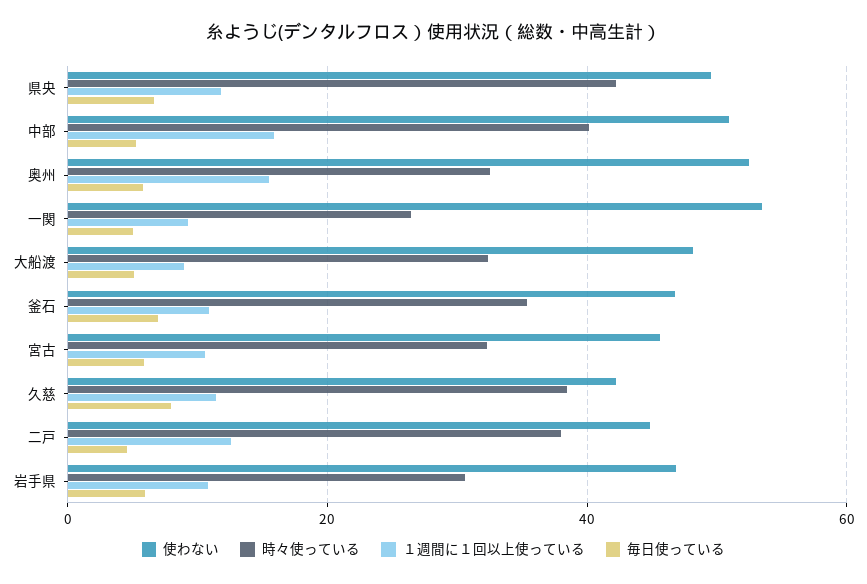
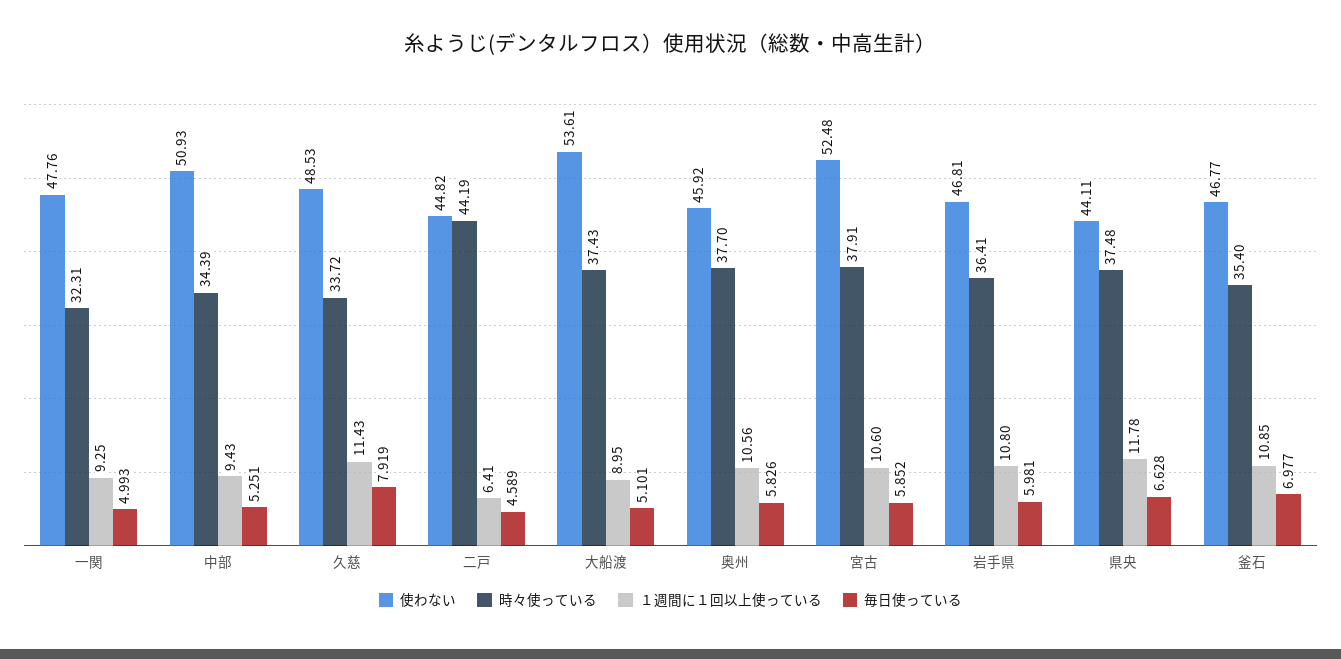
  {
    "使わない": {
-     "県央": 50,
+     "県央": 44.11,
      "中部": 50.93,
-     "奥州": 52,
+     "奥州": 45.92,
-     "一関": 54,
+     "一関": 47.76,
-     "大船渡": 48,
+     "大船渡": 53.61,
      "釜石": 46.77,
-     "宮古": 46,
+     "宮古": 52.48,
-     "久慈": 42,
+     "久慈": 48.53,
      "二戸": 44.82,
      "岩手県": 46.81
    },
    "時々使っている": {
-     "県央": 42,
+     "県央": 37.48,
-     "中部": 40,
+     "中部": 34.39,
-     "奥州": 32,
+     "奥州": 37.7,
-     "一関": 26,
+     "一関": 32.31,
-     "大船渡": 32,
+     "大船渡": 37.43,
      "釜石": 35.4,
-     "宮古": 32,
+     "宮古": 37.91,
-     "久慈": 38,
+     "久慈": 33.72,
-     "二戸": 38,
+     "二戸": 44.19,
-     "岩手県": 30
+     "岩手県": 36.41
    },
    "１週間に１回以上使っている": {
      "県央": 11.78,
-     "中部": 16,
+     "中部": 9.43,
-     "奥州": 16,
+     "奥州": 10.56,
      "一関": 9.25,
      "大船渡": 8.95,
      "釜石": 10.85,
      "宮古": 10.6,
      "久慈": 11.43,
-     "二戸": 12,
+     "二戸": 6.41,
      "岩手県": 10.8
    },
    "毎日使っている": {
      "県央": 6.628,
      "中部": 5.251,
      "奥州": 5.826,
      "一関": 4.993,
      "大船渡": 5.101,
      "釜石": 6.977,
      "宮古": 5.852,
      "久慈": 7.919,
      "二戸": 4.589,
      "岩手県": 5.981
    }
  }

